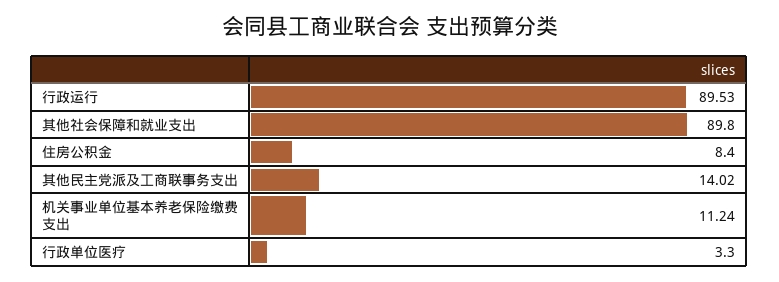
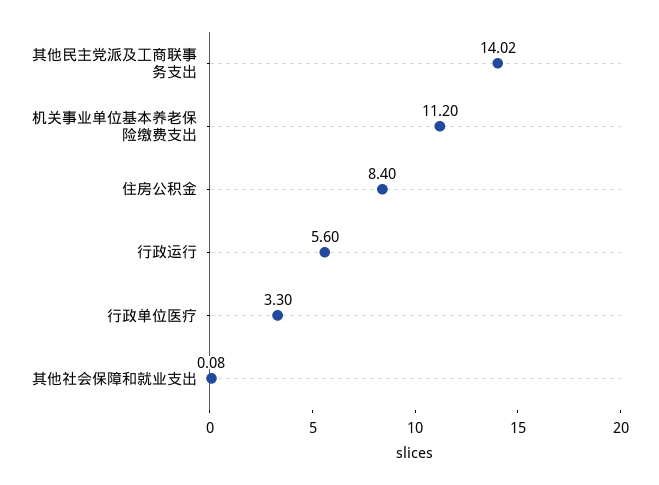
  {
-   "行政运行": 89.53,
+   "行政运行": 5.6,
-   "其他社会保障和就业支出": 89.8,
+   "其他社会保障和就业支出": 0.08,
    "住房公积金": 8.4,
    "其他民主党派及工商联事务支出": 14.02,
-   "机关事业单位基本养老保险缴费支出": 11.24,
+   "机关事业单位基本养老保险缴费支出": 11.2,
    "行政单位医疗": 3.3
  }

